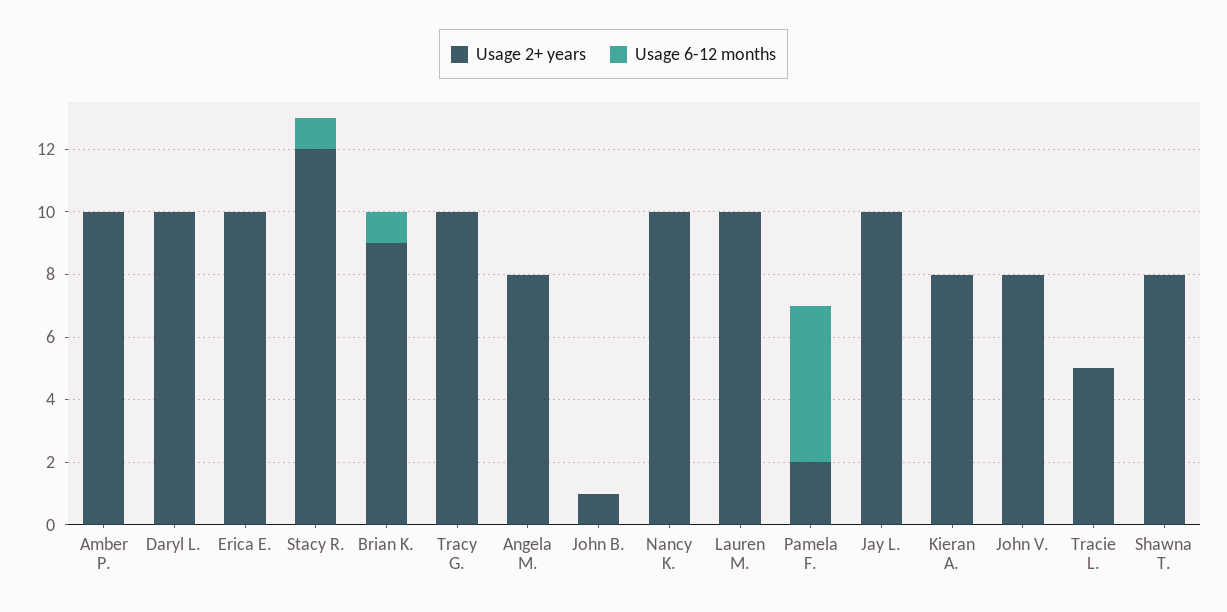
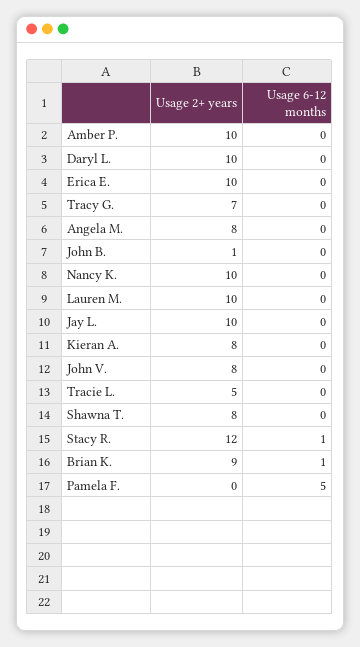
  {
    "Usage 2+ years": {
      "Amber P.": 10,
      "Daryl L.": 10,
      "Erica E.": 10,
      "Stacy R.": 12,
      "Brian K.": 9,
-     "Tracy G.": 10,
+     "Tracy G.": 7,
      "Angela M.": 8,
      "John B.": 1,
      "Nancy K.": 10,
      "Lauren M.": 10,
-     "Pamela F.": 2,
+     "Pamela F.": 0,
      "Jay L.": 10,
      "Kieran A.": 8,
      "John V.": 8,
      "Tracie L.": 5,
      "Shawna T.": 8
    },
    "Usage 6-12 months": {
      "Amber P.": 0,
      "Daryl L.": 0,
      "Erica E.": 0,
      "Stacy R.": 1,
      "Brian K.": 1,
      "Tracy G.": 0,
      "Angela M.": 0,
      "John B.": 0,
      "Nancy K.": 0,
      "Lauren M.": 0,
      "Pamela F.": 5,
      "Jay L.": 0,
      "Kieran A.": 0,
      "John V.": 0,
      "Tracie L.": 0,
      "Shawna T.": 0
    }
  }

